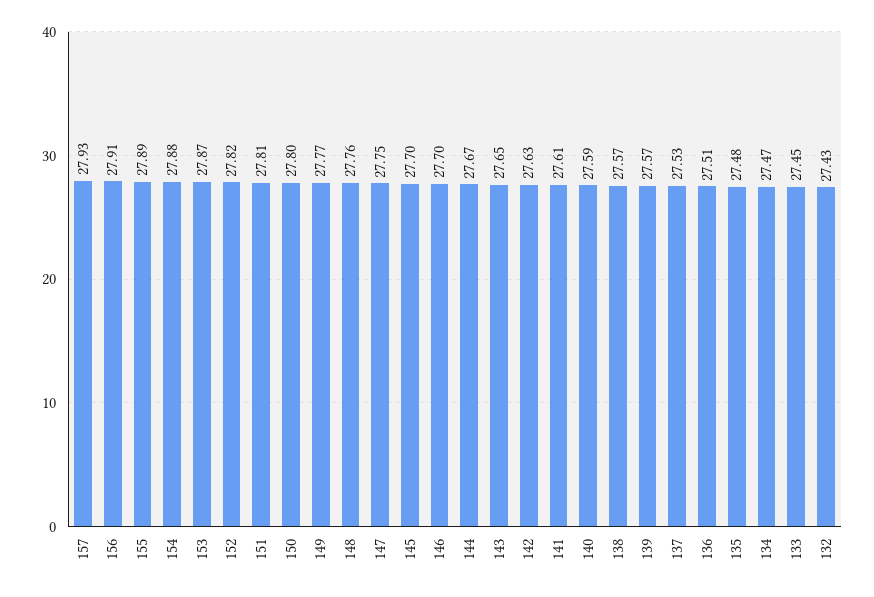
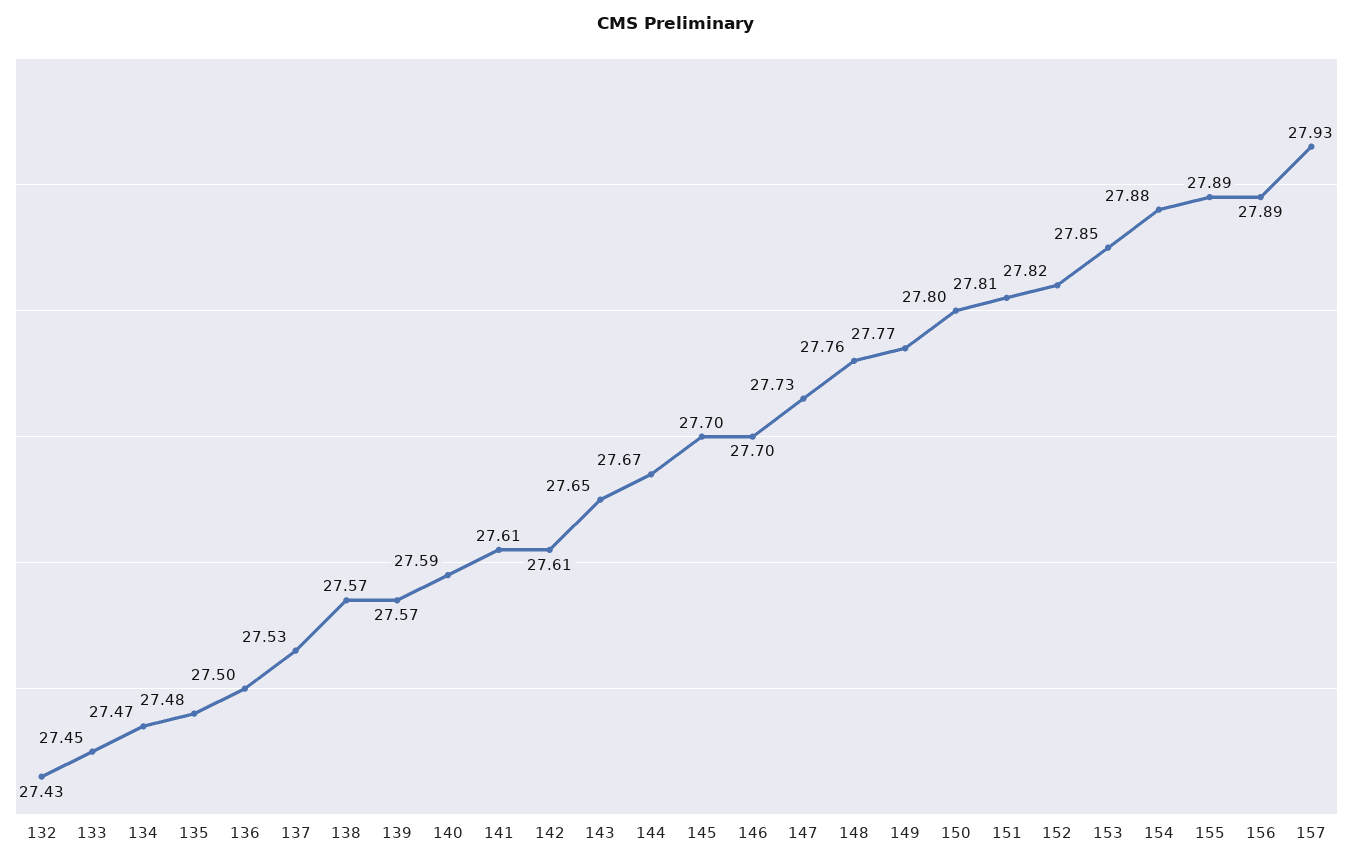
  {
    "157": 27.93,
-   "156": 27.91,
+   "156": 27.89,
    "155": 27.89,
    "154": 27.88,
-   "153": 27.87,
+   "153": 27.85,
    "152": 27.82,
    "151": 27.81,
    "150": 27.8,
    "149": 27.77,
    "148": 27.76,
-   "147": 27.75,
+   "147": 27.73,
    "145": 27.7,
    "146": 27.7,
    "144": 27.67,
    "143": 27.65,
-   "142": 27.63,
+   "142": 27.61,
    "141": 27.61,
    "140": 27.59,
    "138": 27.57,
    "139": 27.57,
    "137": 27.53,
-   "136": 27.51,
+   "136": 27.5,
    "135": 27.48,
    "134": 27.47,
    "133": 27.45,
    "132": 27.43
  }

